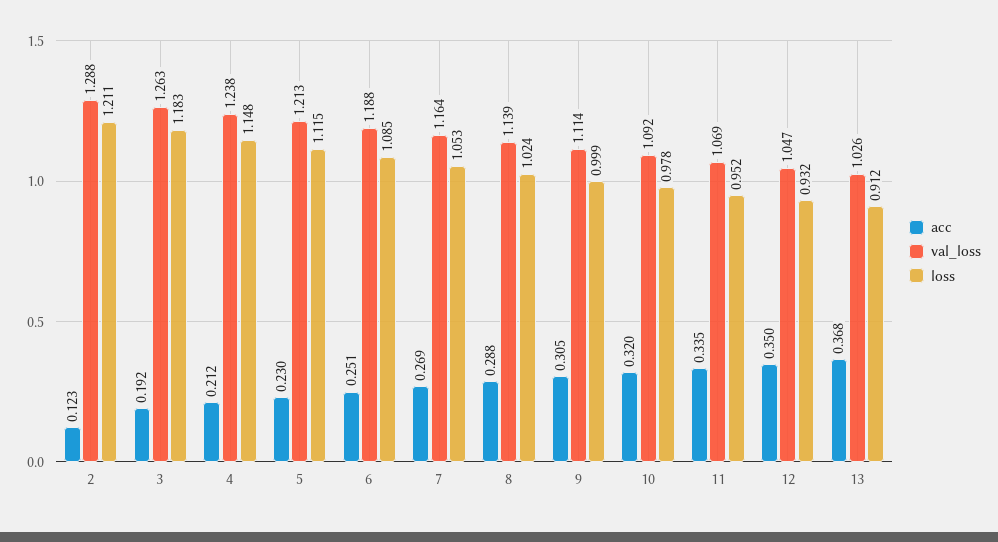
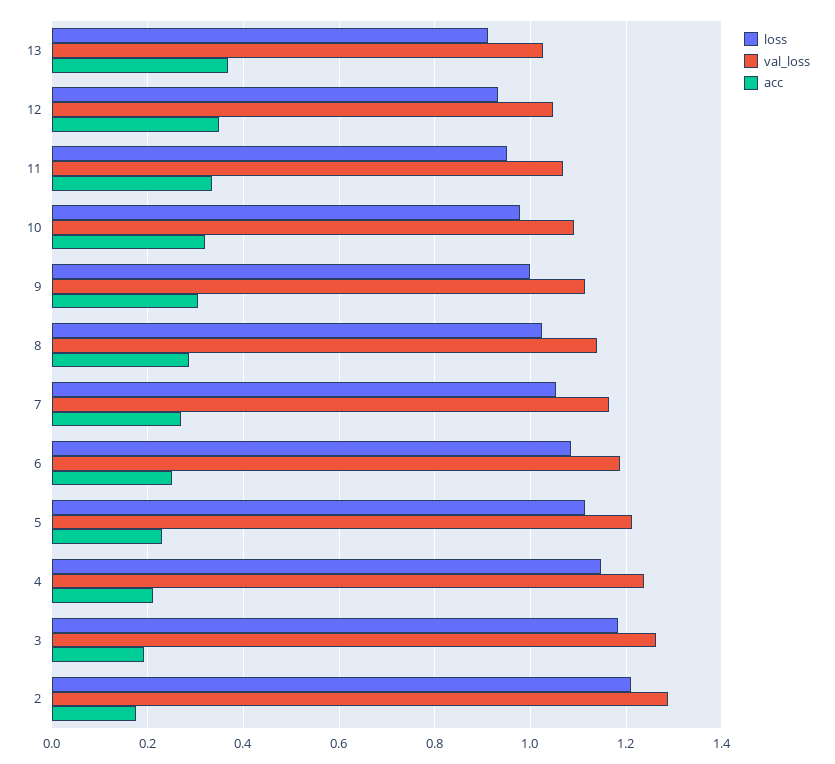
  {
    "acc": {
-     "2": 0.123,
+     "2": 0.18,
      "3": 0.192,
      "4": 0.212,
      "5": 0.23,
      "6": 0.251,
      "7": 0.269,
      "8": 0.288,
      "9": 0.305,
      "10": 0.32,
      "11": 0.335,
      "12": 0.35,
      "13": 0.368
    },
    "val_loss": {
      "2": 1.288,
      "3": 1.263,
      "4": 1.238,
      "5": 1.213,
      "6": 1.188,
      "7": 1.164,
      "8": 1.139,
      "9": 1.114,
      "10": 1.092,
      "11": 1.069,
      "12": 1.047,
      "13": 1.026
    },
    "loss": {
      "2": 1.211,
      "3": 1.183,
      "4": 1.148,
      "5": 1.115,
      "6": 1.085,
      "7": 1.053,
      "8": 1.024,
      "9": 0.999,
      "10": 0.978,
      "11": 0.952,
      "12": 0.932,
      "13": 0.912
    }
  }

